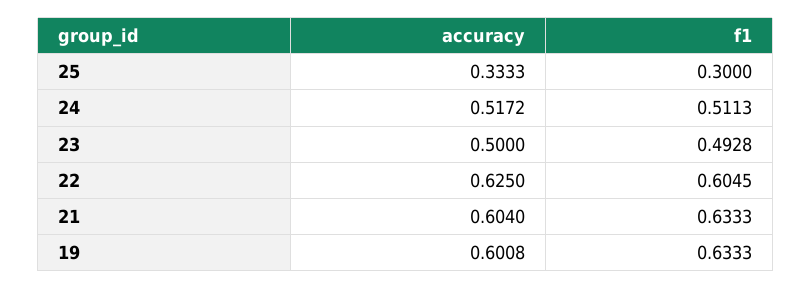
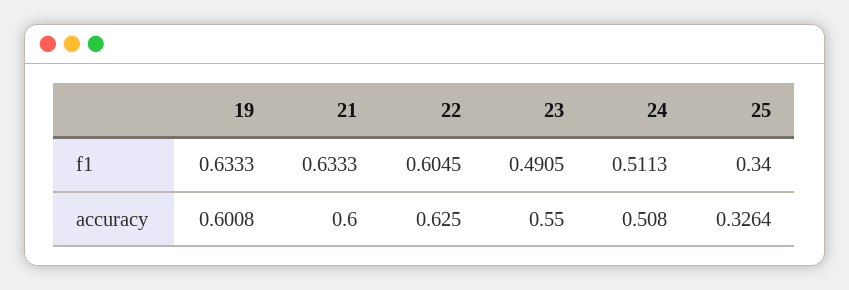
  {
    "accuracy": {
-     "25": 0.3333,
+     "25": 0.3264,
-     "24": 0.5172,
+     "24": 0.508,
-     "23": 0.5,
+     "23": 0.55,
      "22": 0.625,
-     "21": 0.604,
+     "21": 0.6,
      "19": 0.6008
    },
    "f1": {
-     "25": 0.3,
+     "25": 0.34,
      "24": 0.5113,
-     "23": 0.4928,
+     "23": 0.4905,
      "22": 0.6045,
      "21": 0.6333,
      "19": 0.6333
    }
  }

